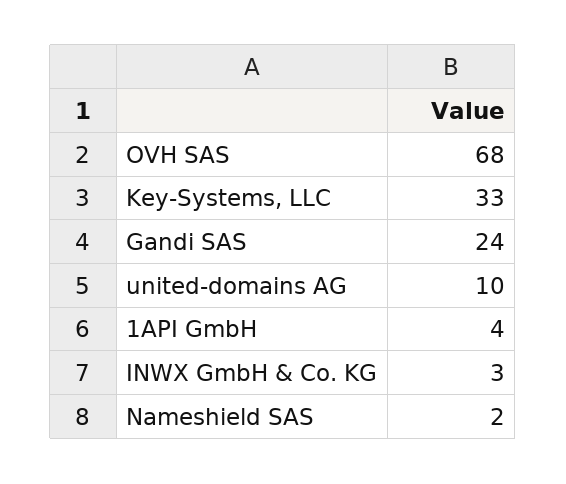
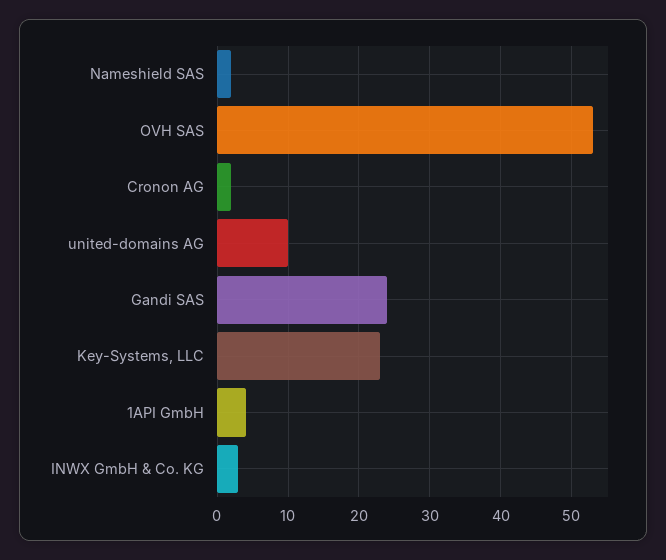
  {
-   "OVH SAS": 68,
+   "OVH SAS": 53,
-   "Key-Systems, LLC": 33,
+   "Key-Systems, LLC": 23,
    "Gandi SAS": 24,
    "united-domains AG": 10,
    "1API GmbH": 4,
    "INWX GmbH & Co. KG": 3,
-   "Nameshield SAS": 2
+   "Nameshield SAS": 2,
+   "Cronon AG": 2
  }

